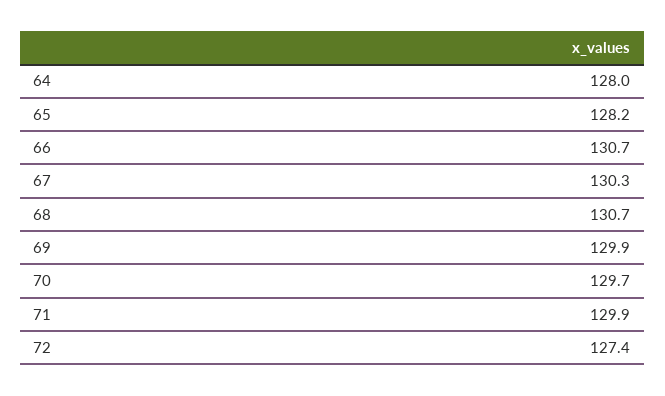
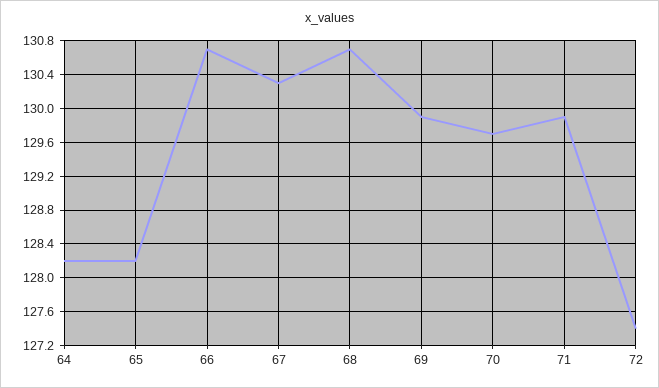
  {
-   "64": 128,
+   "64": 128.2,
    "65": 128.2,
    "66": 130.7,
    "67": 130.3,
    "68": 130.7,
    "69": 129.9,
    "70": 129.7,
    "71": 129.9,
    "72": 127.4
  }

